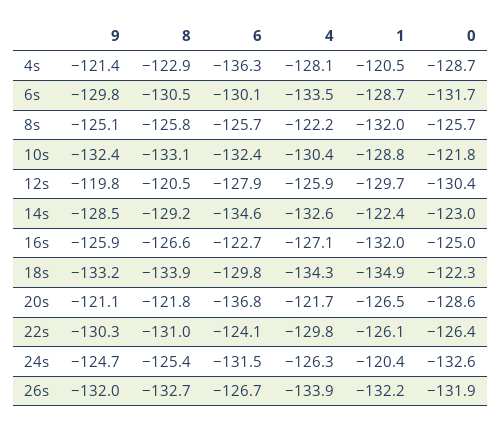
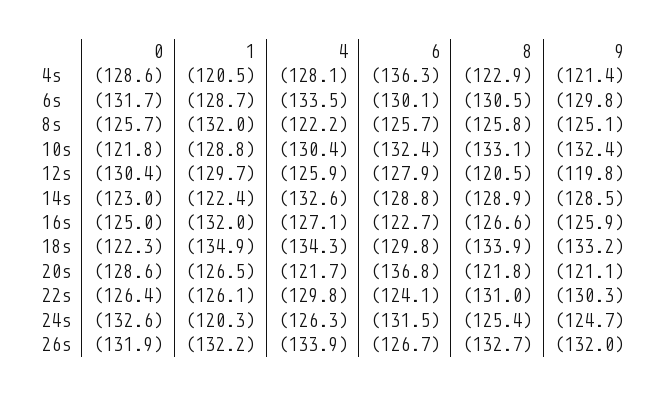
  {
    "9": {
      "4s": -121.4,
      "6s": -129.8,
      "8s": -125.1,
      "10s": -132.4,
      "12s": -119.8,
      "14s": -128.5,
      "16s": -125.9,
      "18s": -133.2,
      "20s": -121.1,
      "22s": -130.3,
      "24s": -124.7,
      "26s": -132
    },
    "8": {
      "4s": -122.9,
      "6s": -130.5,
      "8s": -125.8,
      "10s": -133.1,
      "12s": -120.5,
-     "14s": -129.2,
+     "14s": -128.9,
      "16s": -126.6,
      "18s": -133.9,
      "20s": -121.8,
      "22s": -131,
      "24s": -125.4,
      "26s": -132.7
    },
    "6": {
      "4s": -136.3,
      "6s": -130.1,
      "8s": -125.7,
      "10s": -132.4,
      "12s": -127.9,
-     "14s": -134.6,
+     "14s": -128.8,
      "16s": -122.7,
      "18s": -129.8,
      "20s": -136.8,
      "22s": -124.1,
      "24s": -131.5,
      "26s": -126.7
    },
    "4": {
      "4s": -128.1,
      "6s": -133.5,
      "8s": -122.2,
      "10s": -130.4,
      "12s": -125.9,
      "14s": -132.6,
      "16s": -127.1,
      "18s": -134.3,
      "20s": -121.7,
      "22s": -129.8,
      "24s": -126.3,
      "26s": -133.9
    },
    "1": {
      "4s": -120.5,
      "6s": -128.7,
      "8s": -132,
      "10s": -128.8,
      "12s": -129.7,
      "14s": -122.4,
      "16s": -132,
      "18s": -134.9,
      "20s": -126.5,
      "22s": -126.1,
-     "24s": -120.4,
+     "24s": -120.3,
      "26s": -132.2
    },
    "0": {
-     "4s": -128.7,
+     "4s": -128.6,
      "6s": -131.7,
      "8s": -125.7,
      "10s": -121.8,
      "12s": -130.4,
      "14s": -123,
      "16s": -125,
      "18s": -122.3,
      "20s": -128.6,
      "22s": -126.4,
      "24s": -132.6,
      "26s": -131.9
    }
  }

